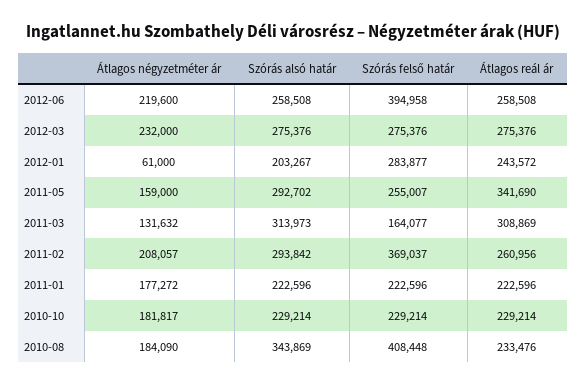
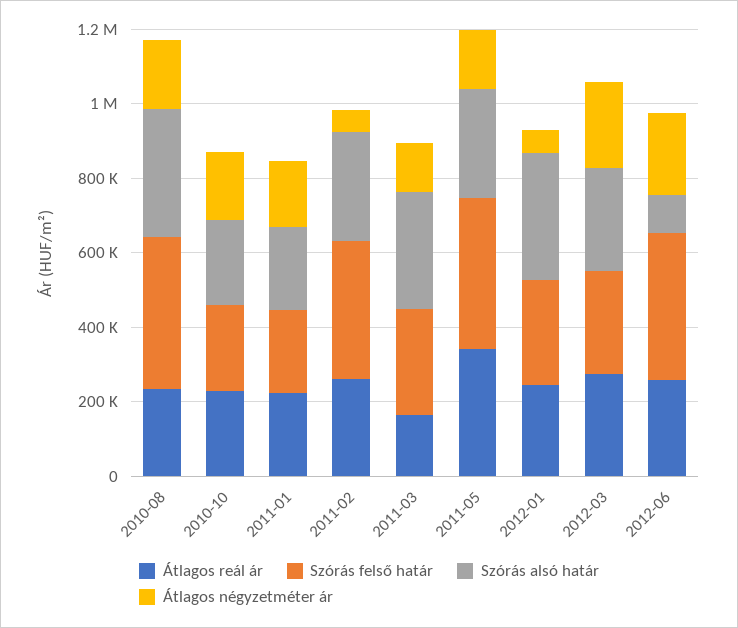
  {
    "Átlagos négyzetméter ár": {
      "2012-06": 219600,
      "2012-03": 232000,
      "2012-01": 61000,
      "2011-05": 159000,
      "2011-03": 131632,
-     "2011-02": 208057,
+     "2011-02": 50000,
      "2011-01": 177272,
      "2010-10": 181817,
      "2010-08": 184090
    },
    "Szórás alsó határ": {
-     "2012-06": 258508,
+     "2012-06": 100000,
      "2012-03": 275376,
-     "2012-01": 203267,
+     "2012-01": 350000,
      "2011-05": 292702,
      "2011-03": 313973,
      "2011-02": 293842,
      "2011-01": 222596,
      "2010-10": 229214,
      "2010-08": 343869
    },
    "Szórás felső határ": {
      "2012-06": 394958,
      "2012-03": 275376,
      "2012-01": 283877,
-     "2011-05": 255007,
+     "2011-05": 400000,
-     "2011-03": 164077,
+     "2011-03": 300000,
      "2011-02": 369037,
      "2011-01": 222596,
      "2010-10": 229214,
      "2010-08": 408448
    },
    "Átlagos reál ár": {
      "2012-06": 258508,
      "2012-03": 275376,
      "2012-01": 243572,
      "2011-05": 341690,
-     "2011-03": 308869,
+     "2011-03": 150000,
      "2011-02": 260956,
      "2011-01": 222596,
      "2010-10": 229214,
      "2010-08": 233476
    }
  }

